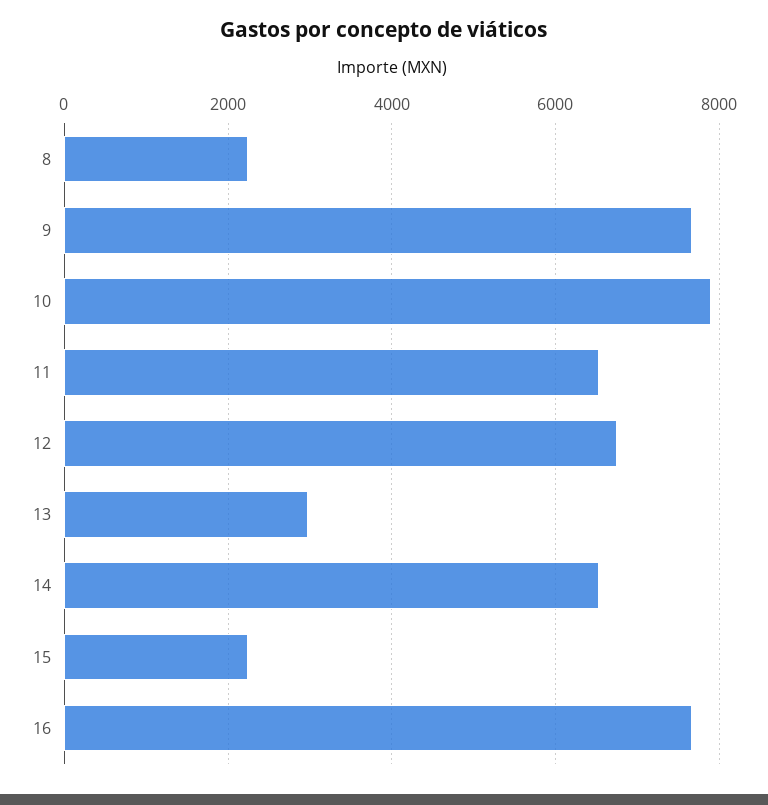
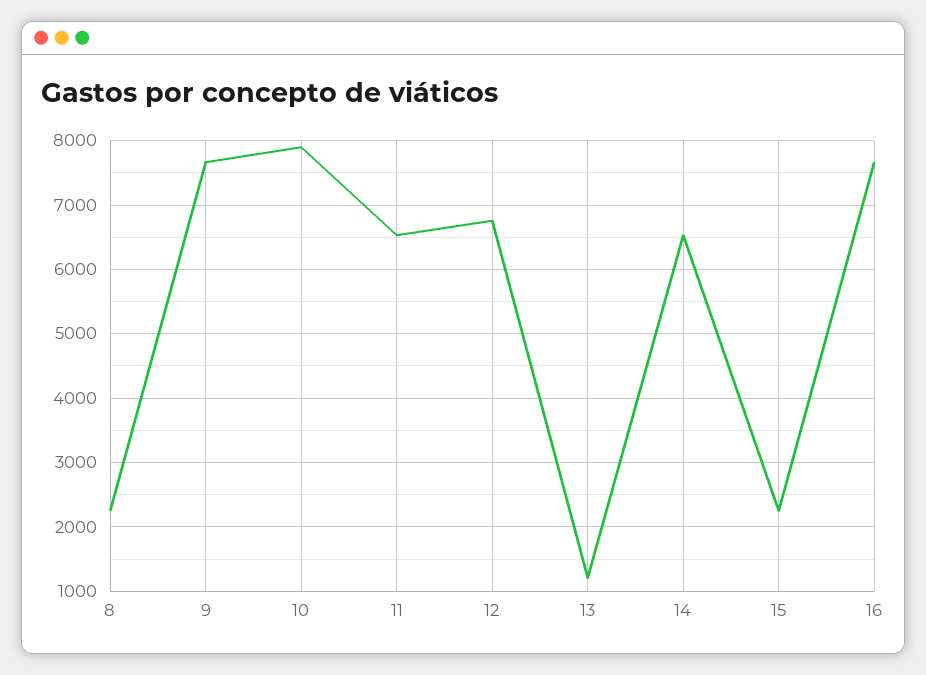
  {
    "8": 2200,
    "9": 7700,
    "10": 7900,
    "11": 6500,
    "12": 6800,
-   "13": 3000,
+   "13": 1200,
    "14": 6500,
    "15": 2200,
    "16": 7700
  }

